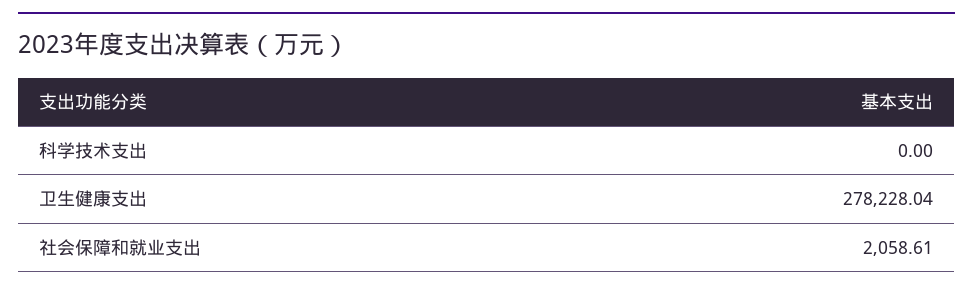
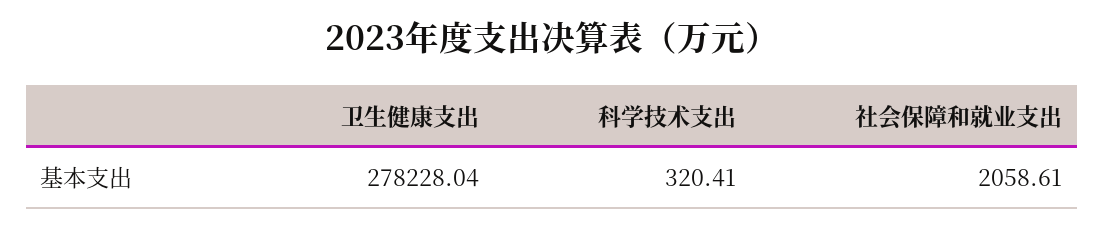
  {
-   "科学技术支出": 0,
+   "科学技术支出": 320.41,
    "卫生健康支出": 278228.04,
    "社会保障和就业支出": 2058.61
  }

